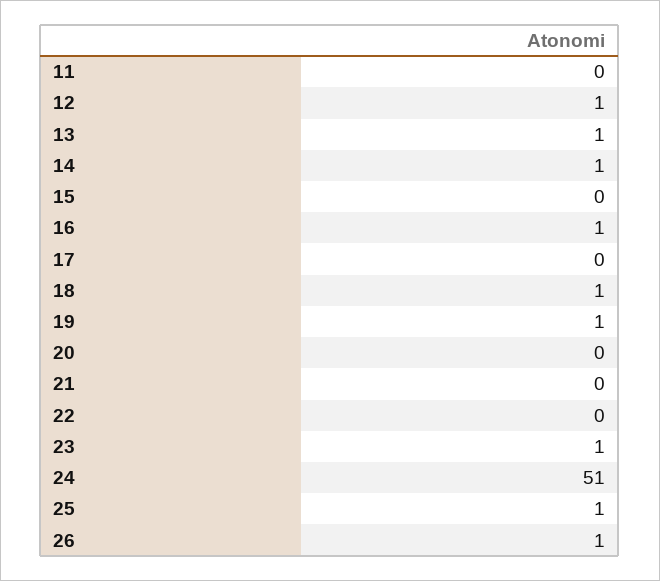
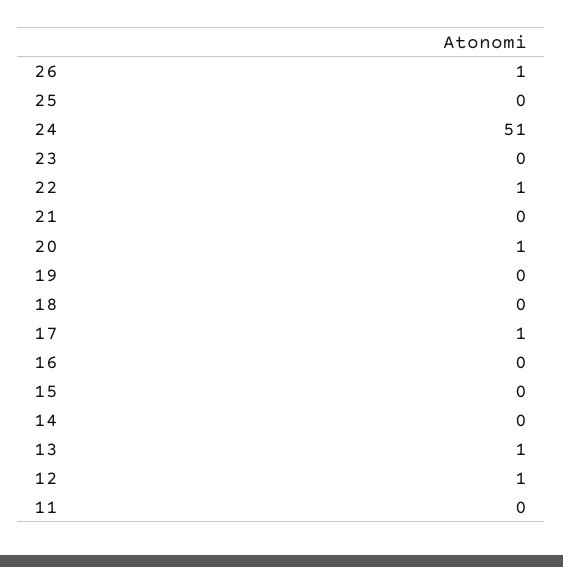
  {
    "11": 0,
    "12": 1,
    "13": 1,
-   "14": 1,
+   "14": 0,
    "15": 0,
-   "16": 1,
+   "16": 0,
-   "17": 0,
+   "17": 1,
-   "18": 1,
+   "18": 0,
-   "19": 1,
+   "19": 0,
-   "20": 0,
+   "20": 1,
    "21": 0,
-   "22": 0,
+   "22": 1,
-   "23": 1,
+   "23": 0,
    "24": 51,
-   "25": 1,
+   "25": 0,
    "26": 1
  }

